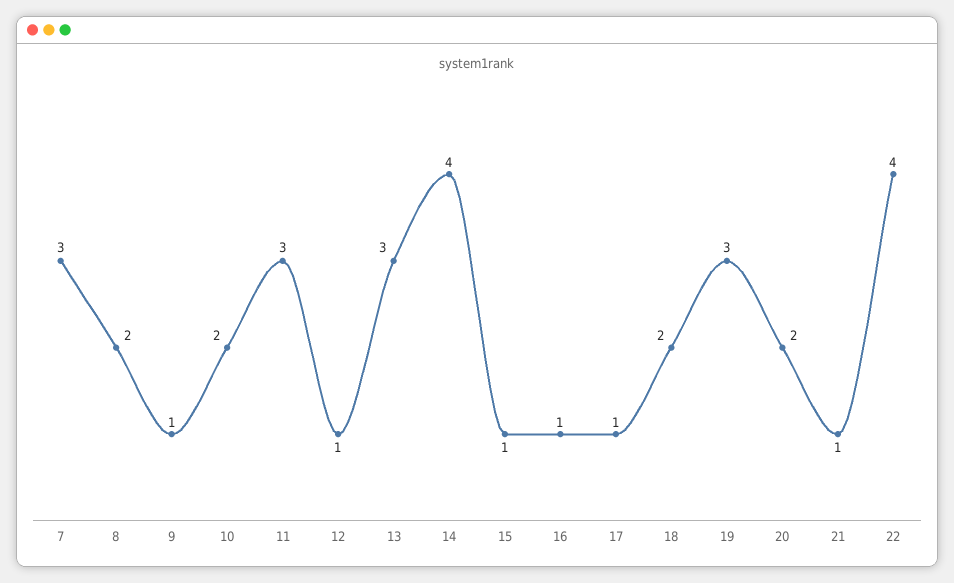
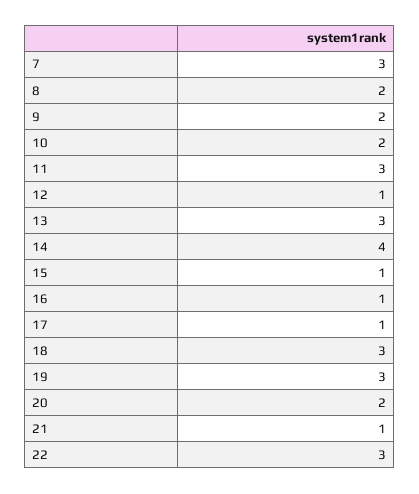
  {
    "7": 3,
    "8": 2,
-   "9": 1,
+   "9": 2,
    "10": 2,
    "11": 3,
    "12": 1,
    "13": 3,
    "14": 4,
    "15": 1,
    "16": 1,
    "17": 1,
-   "18": 2,
+   "18": 3,
    "19": 3,
    "20": 2,
    "21": 1,
-   "22": 4
+   "22": 3
  }

